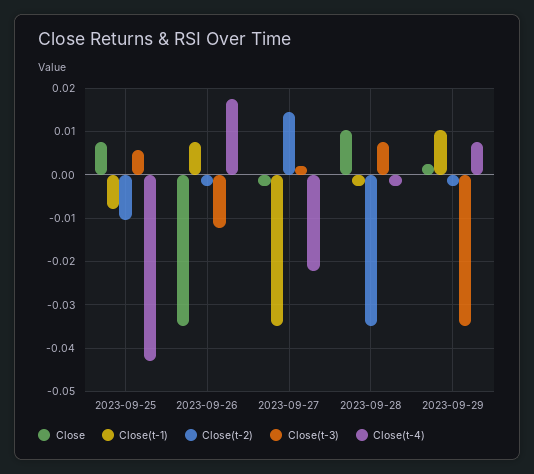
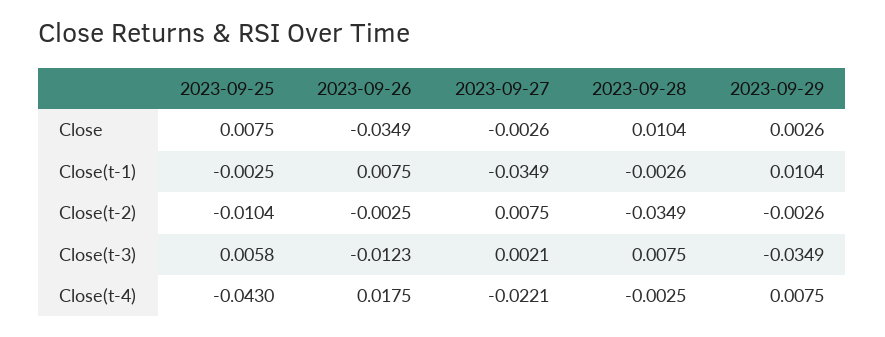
  {
    "Close": {
      "2023-09-25": 0.0075,
      "2023-09-26": -0.0349,
      "2023-09-27": -0.0026,
      "2023-09-28": 0.0104,
      "2023-09-29": 0.0026
    },
    "Close(t-1)": {
-     "2023-09-25": -0.008,
+     "2023-09-25": -0.0025,
      "2023-09-26": 0.0075,
      "2023-09-27": -0.0349,
      "2023-09-28": -0.0026,
      "2023-09-29": 0.0104
    },
    "Close(t-2)": {
      "2023-09-25": -0.0104,
      "2023-09-26": -0.0025,
-     "2023-09-27": 0.014,
+     "2023-09-27": 0.0075,
      "2023-09-28": -0.0349,
      "2023-09-29": -0.0026
    },
    "Close(t-3)": {
      "2023-09-25": 0.0058,
      "2023-09-26": -0.0123,
      "2023-09-27": 0.0021,
      "2023-09-28": 0.0075,
      "2023-09-29": -0.0349
    },
    "Close(t-4)": {
      "2023-09-25": -0.043,
      "2023-09-26": 0.0175,
      "2023-09-27": -0.0221,
      "2023-09-28": -0.0025,
      "2023-09-29": 0.0075
    }
  }

